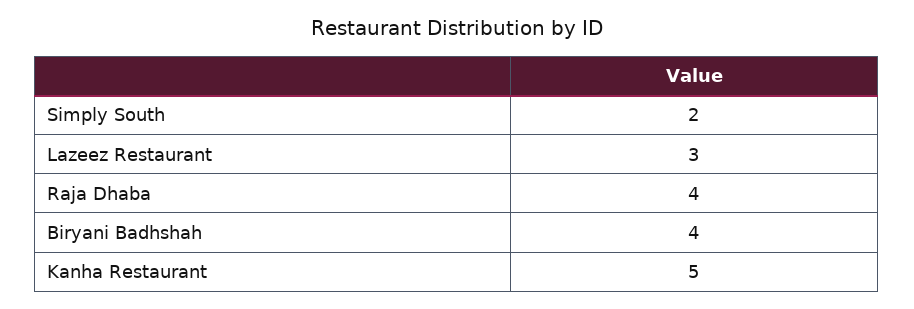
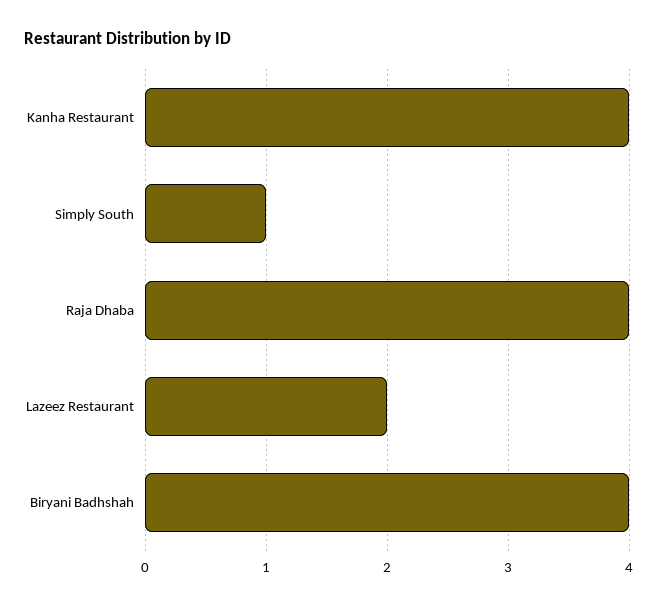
  {
-   "Simply South": 2,
+   "Simply South": 1,
-   "Lazeez Restaurant": 3,
+   "Lazeez Restaurant": 2,
    "Raja Dhaba": 4,
    "Biryani Badhshah": 4,
-   "Kanha Restaurant": 5
+   "Kanha Restaurant": 4
  }

